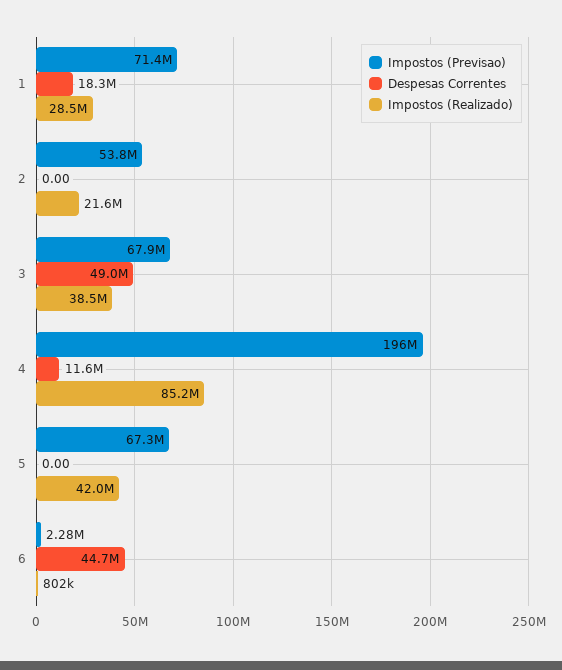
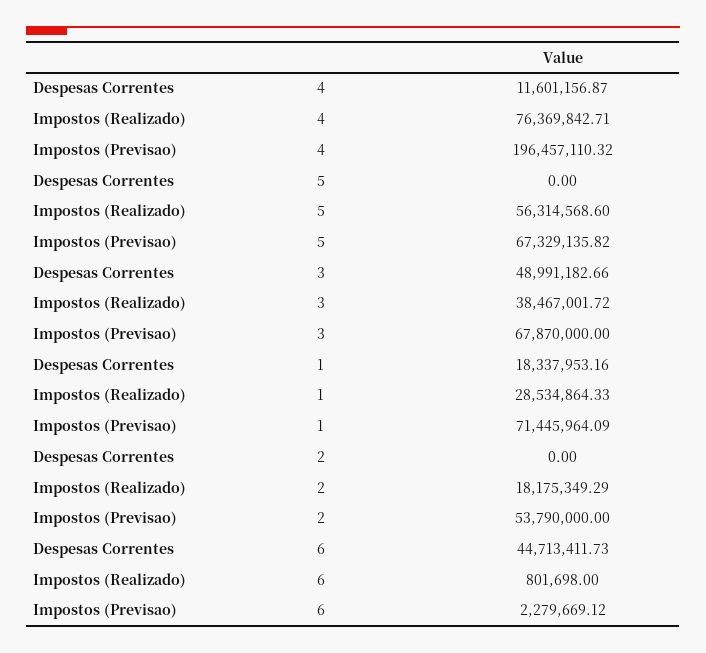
  {
    "Impostos (Previsao)": {
      "1": 71445964.09,
      "2": 53790000,
      "3": 67870000,
      "4": 196457110.32,
      "5": 67329135.82,
      "6": 2279669.12
    },
    "Despesas Correntes": {
      "1": 18337953.16,
      "2": 0,
      "3": 48991182.66,
      "4": 11601156.87,
      "5": 0,
      "6": 44713411.73
    },
    "Impostos (Realizado)": {
      "1": 28534864.33,
-     "2": 21600000,
+     "2": 18175349.29,
      "3": 38467001.72,
-     "4": 85200000,
+     "4": 76369842.71,
-     "5": 42000000,
+     "5": 56314568.6,
      "6": 801698
    }
  }

